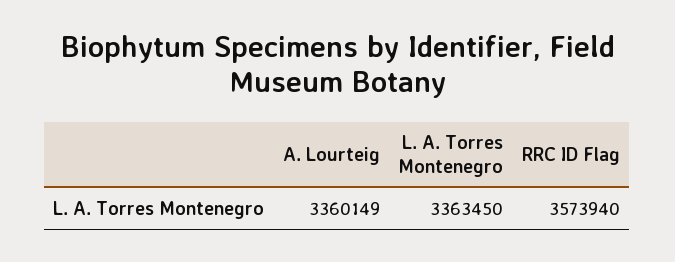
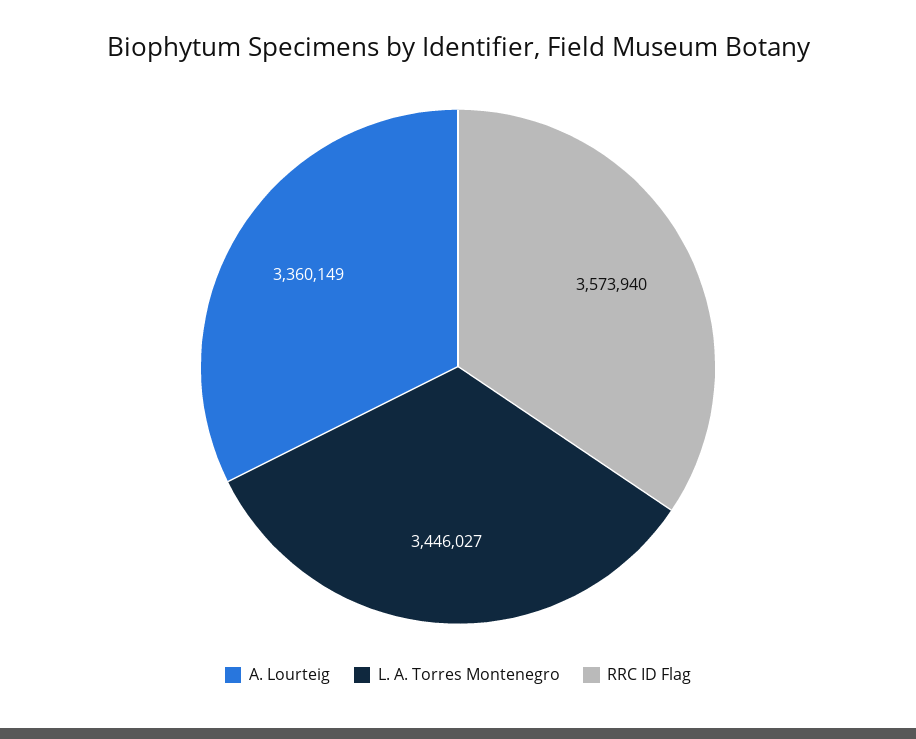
  {
    "A. Lourteig": 3360149,
-   "L. A. Torres Montenegro": 3363450,
+   "L. A. Torres Montenegro": 3446027,
    "RRC ID Flag": 3573940
  }

